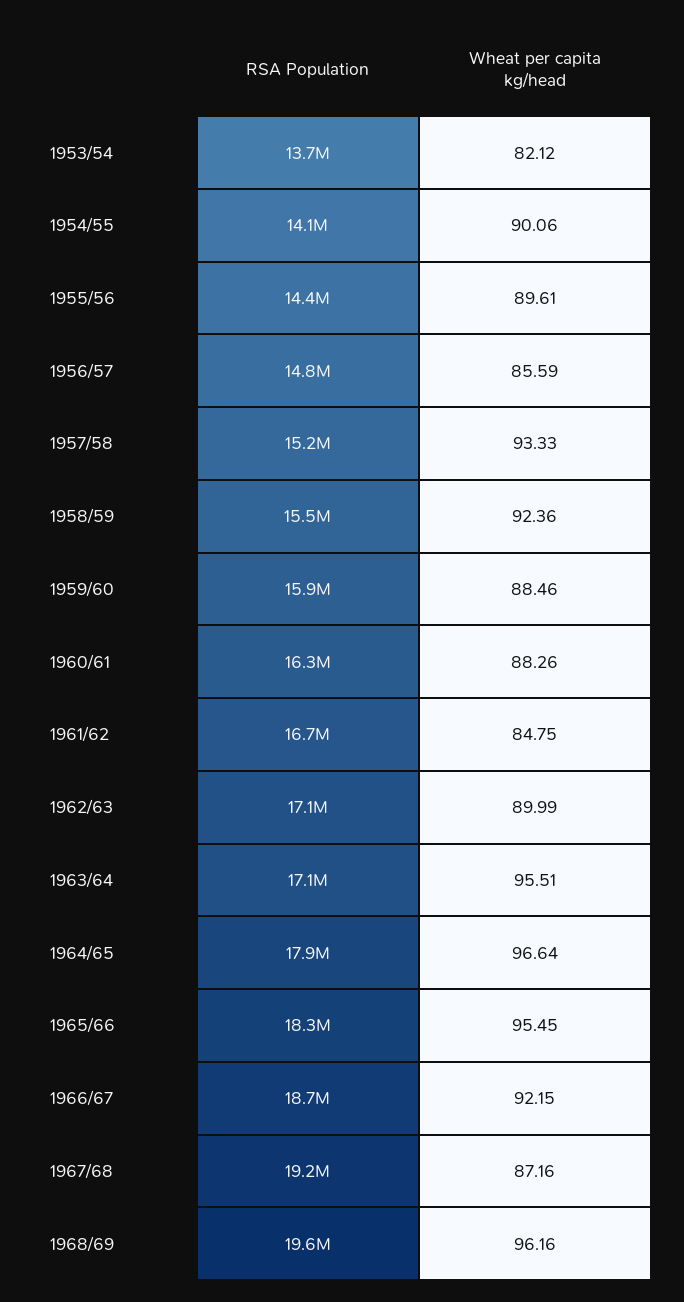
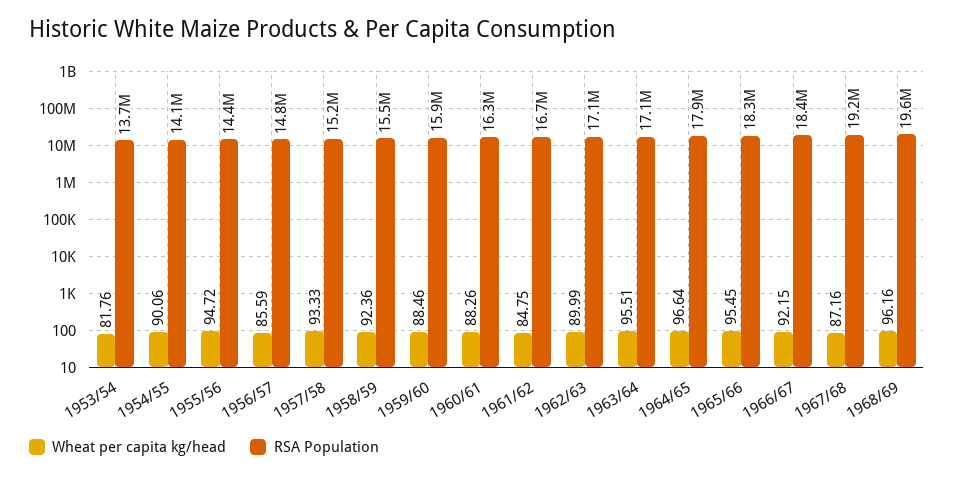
  {
    "RSA Population": {
      "1953/54": 13700000,
      "1954/55": 14100000,
      "1955/56": 14400000,
      "1956/57": 14800000,
      "1957/58": 15200000,
      "1958/59": 15500000,
      "1959/60": 15900000,
      "1960/61": 16300000,
      "1961/62": 16700000,
      "1962/63": 17100000,
      "1963/64": 17100000,
      "1964/65": 17900000,
      "1965/66": 18300000,
-     "1966/67": 18700000,
+     "1966/67": 18400000,
      "1967/68": 19200000,
      "1968/69": 19600000
    },
    "Wheat per capita kg/head": {
-     "1953/54": 82.12,
+     "1953/54": 81.76,
      "1954/55": 90.06,
-     "1955/56": 89.61,
+     "1955/56": 94.72,
      "1956/57": 85.59,
      "1957/58": 93.33,
      "1958/59": 92.36,
      "1959/60": 88.46,
      "1960/61": 88.26,
      "1961/62": 84.75,
      "1962/63": 89.99,
      "1963/64": 95.51,
      "1964/65": 96.64,
      "1965/66": 95.45,
      "1966/67": 92.15,
      "1967/68": 87.16,
      "1968/69": 96.16
    }
  }

